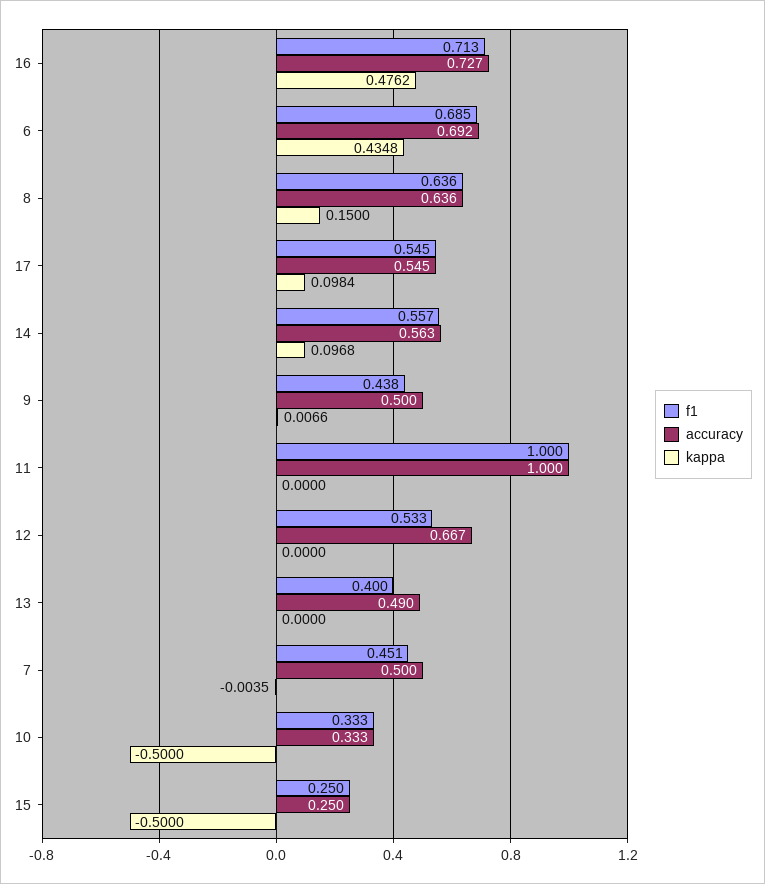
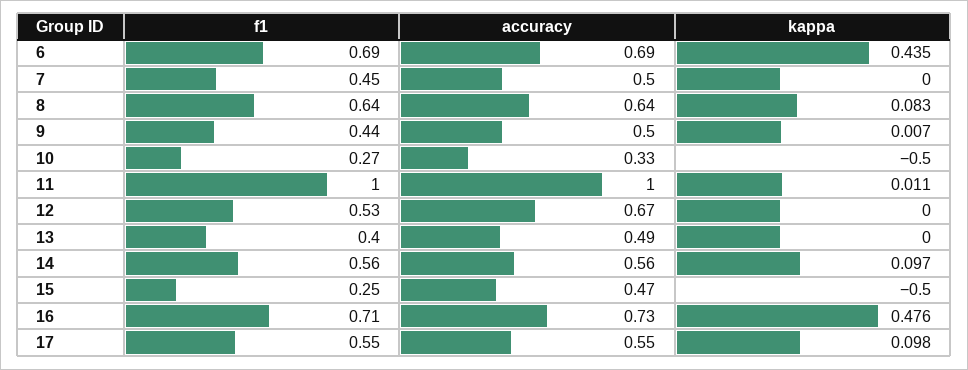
  {
    "f1": {
      "16": 0.713,
      "6": 0.685,
      "8": 0.636,
      "17": 0.545,
      "14": 0.557,
      "9": 0.438,
      "11": 1,
      "12": 0.533,
      "13": 0.4,
      "7": 0.451,
-     "10": 0.333,
+     "10": 0.27,
      "15": 0.25
    },
    "accuracy": {
      "16": 0.727,
      "6": 0.692,
      "8": 0.636,
      "17": 0.545,
      "14": 0.563,
      "9": 0.5,
      "11": 1,
      "12": 0.667,
      "13": 0.49,
      "7": 0.5,
      "10": 0.333,
-     "15": 0.25
+     "15": 0.47
    },
    "kappa": {
      "16": 0.4762,
      "6": 0.4348,
-     "8": 0.15,
+     "8": 0.083,
      "17": 0.0984,
      "14": 0.0968,
      "9": 0.0066,
-     "11": 0,
+     "11": 0.011,
      "12": 0,
      "13": 0,
-     "7": -0.0035,
+     "7": 0,
      "10": -0.5,
      "15": -0.5
    }
  }

